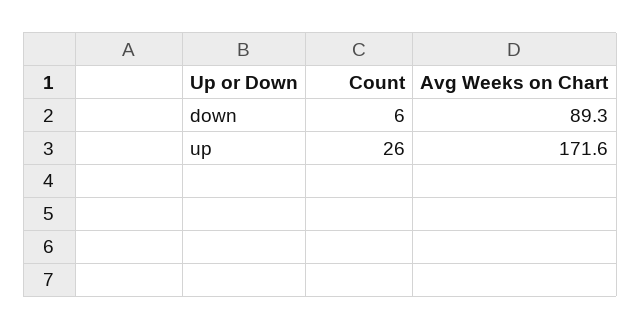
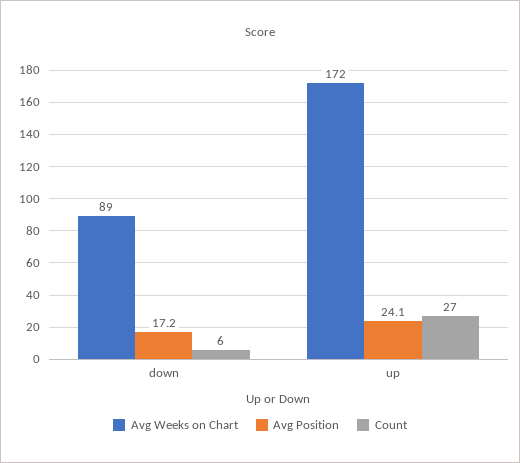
  {
    "Count": {
      "down": 6,
-     "up": 26
+     "up": 27
    },
    "Avg Weeks on Chart": {
      "down": 89.3,
      "up": 171.6
-   }
+   },
+   "Avg Position": {
+     "down": 17.2,
+     "up": 24.1
+   }
  }

